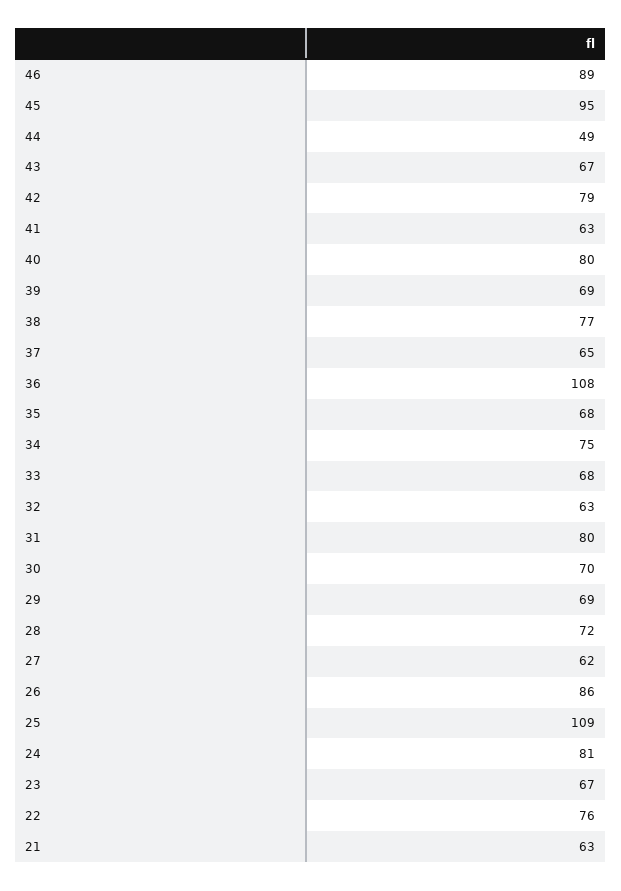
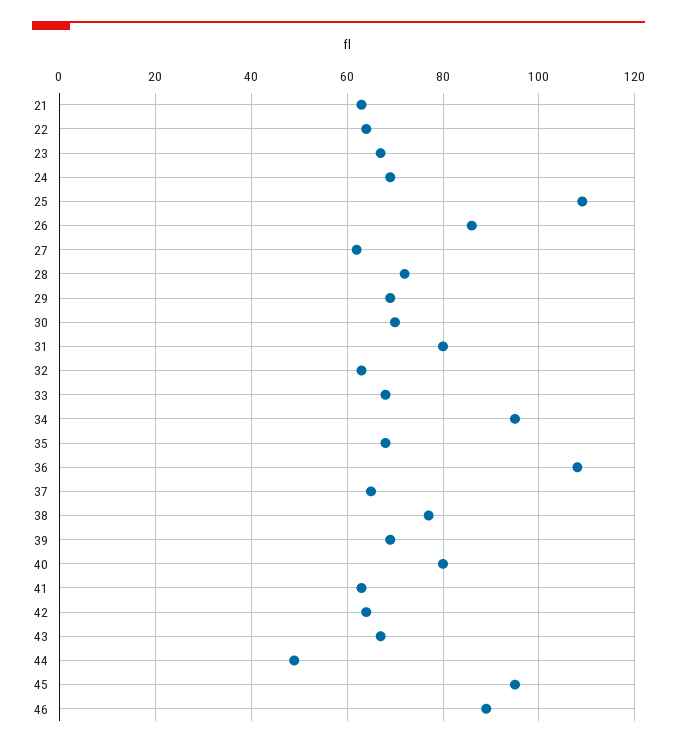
  {
    "46": 89,
    "45": 95,
    "44": 49,
    "43": 67,
-   "42": 79,
+   "42": 65,
    "41": 63,
    "40": 80,
    "39": 69,
    "38": 77,
    "37": 65,
    "36": 108,
    "35": 68,
-   "34": 75,
+   "34": 95,
    "33": 68,
    "32": 63,
    "31": 80,
    "30": 70,
    "29": 69,
    "28": 72,
    "27": 62,
    "26": 86,
    "25": 109,
-   "24": 81,
+   "24": 70,
    "23": 67,
-   "22": 76,
+   "22": 65,
    "21": 63
  }

